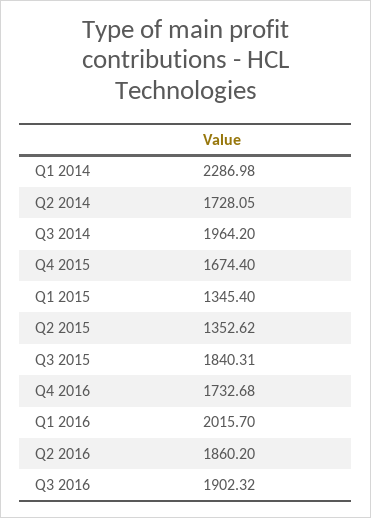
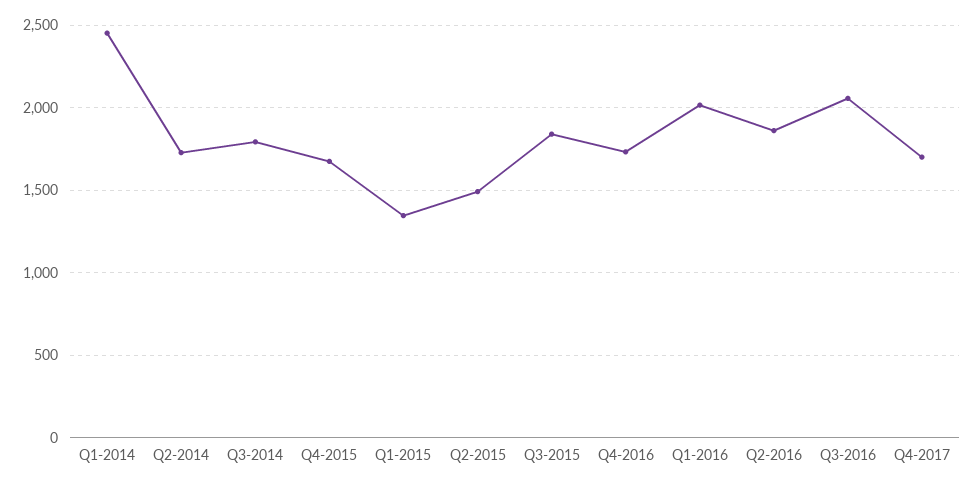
  {
-   "Q1 2014": 2286.98,
+   "Q1 2014": 2450,
    "Q2 2014": 1728.05,
-   "Q3 2014": 1964.2,
+   "Q3 2014": 1800,
    "Q4 2015": 1674.4,
    "Q1 2015": 1345.4,
-   "Q2 2015": 1352.62,
+   "Q2 2015": 1500,
    "Q3 2015": 1840.31,
    "Q4 2016": 1732.68,
    "Q1 2016": 2015.7,
    "Q2 2016": 1860.2,
-   "Q3 2016": 1902.32
+   "Q3 2016": 2050,
+   "Q4-2017": 1700
  }

